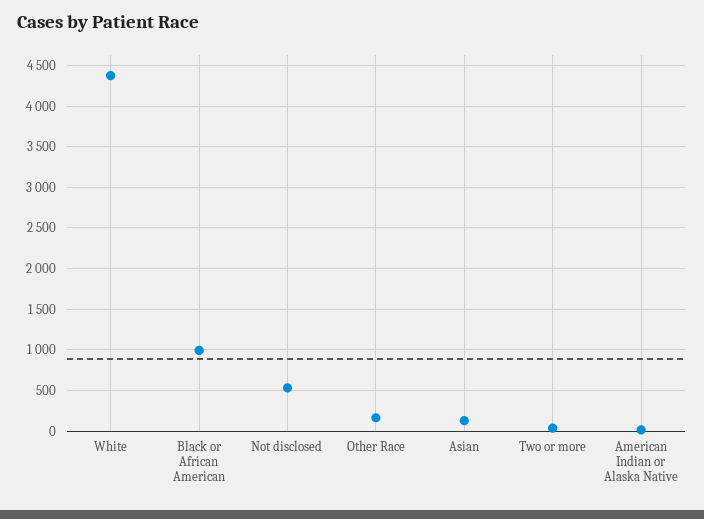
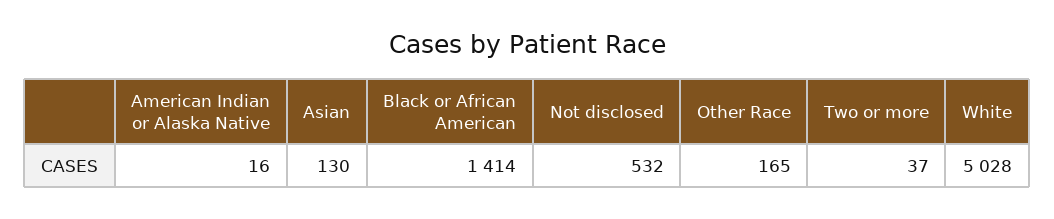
  {
-   "White": 4400,
+   "White": 5028,
-   "Black or African American": 1000,
+   "Black or African American": 1414,
    "Not disclosed": 532,
    "Other Race": 165,
    "Asian": 130,
    "Two or more": 37,
    "American Indian or Alaska Native": 16
  }

